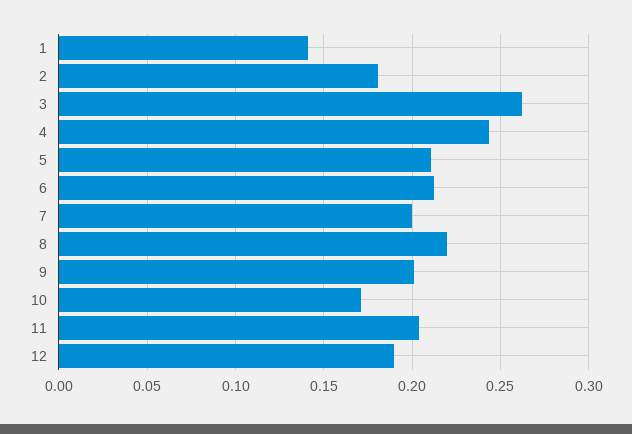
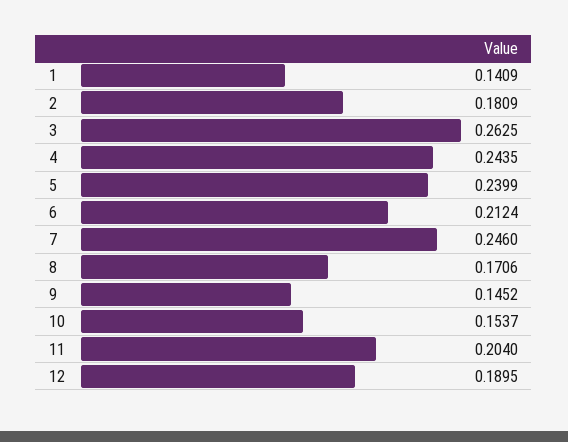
  {
    "1": 0.1409,
    "2": 0.1809,
    "3": 0.2625,
    "4": 0.2435,
-   "5": 0.21,
+   "5": 0.2399,
    "6": 0.2124,
-   "7": 0.2,
+   "7": 0.246,
-   "8": 0.22,
+   "8": 0.1706,
-   "9": 0.2,
+   "9": 0.1452,
-   "10": 0.17,
+   "10": 0.1537,
    "11": 0.204,
    "12": 0.1895
  }

